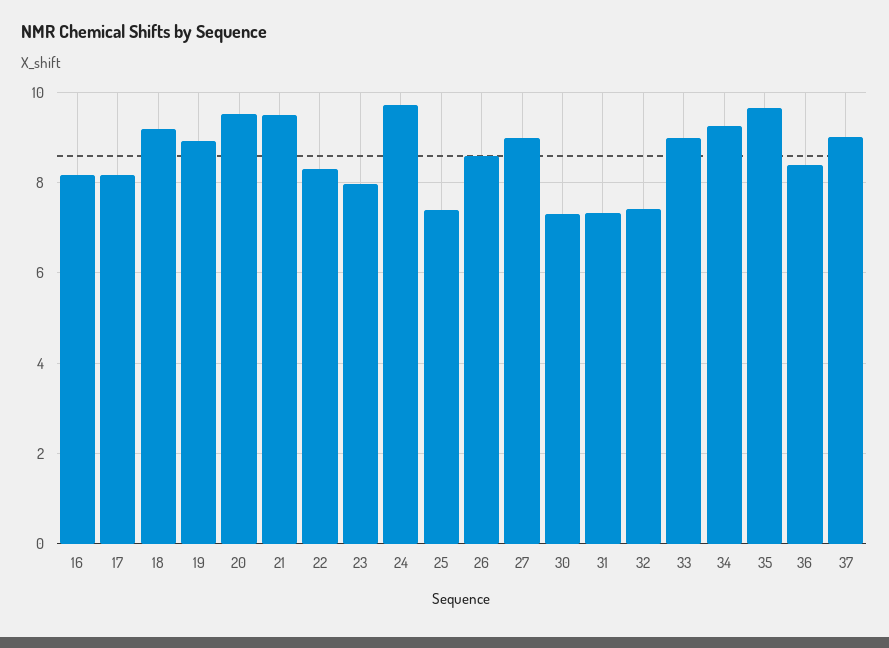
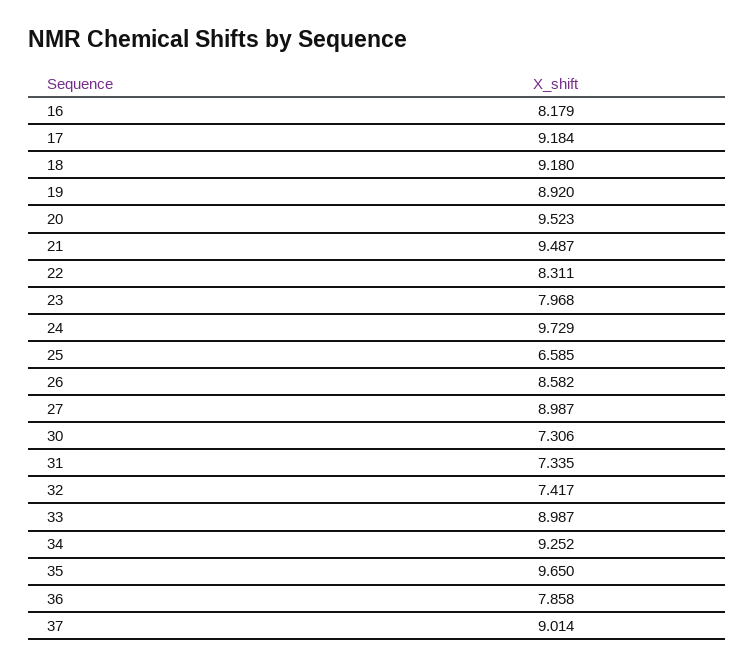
  {
    "16": 8.179,
-   "17": 8.2,
+   "17": 9.184,
    "18": 9.18,
    "19": 8.92,
    "20": 9.523,
    "21": 9.487,
    "22": 8.311,
    "23": 7.968,
    "24": 9.729,
-   "25": 7.4,
+   "25": 6.585,
    "26": 8.582,
    "27": 8.987,
    "30": 7.306,
    "31": 7.335,
    "32": 7.417,
    "33": 8.987,
    "34": 9.252,
    "35": 9.65,
-   "36": 8.4,
+   "36": 7.858,
    "37": 9.014
  }

